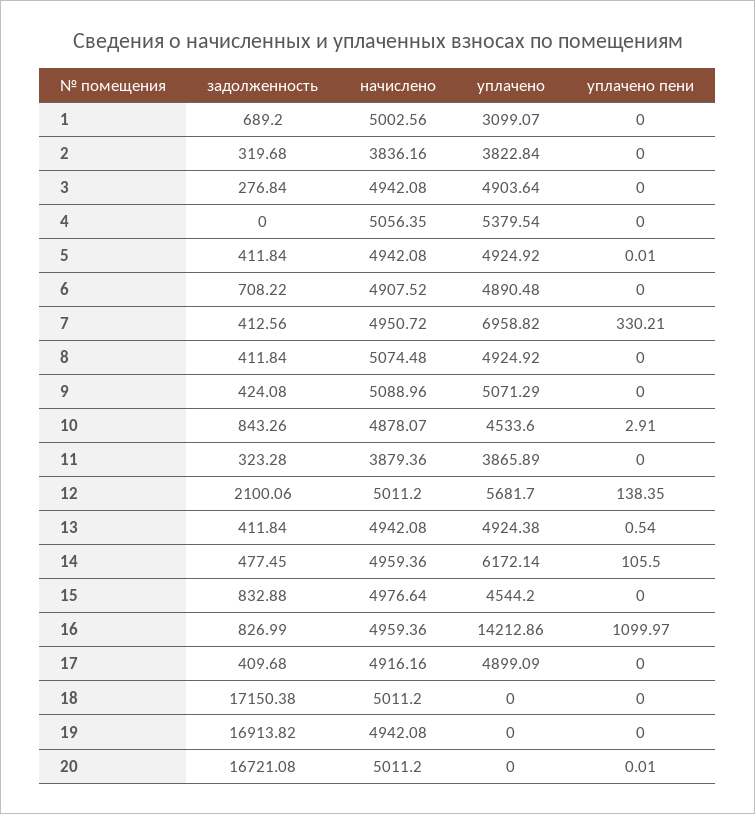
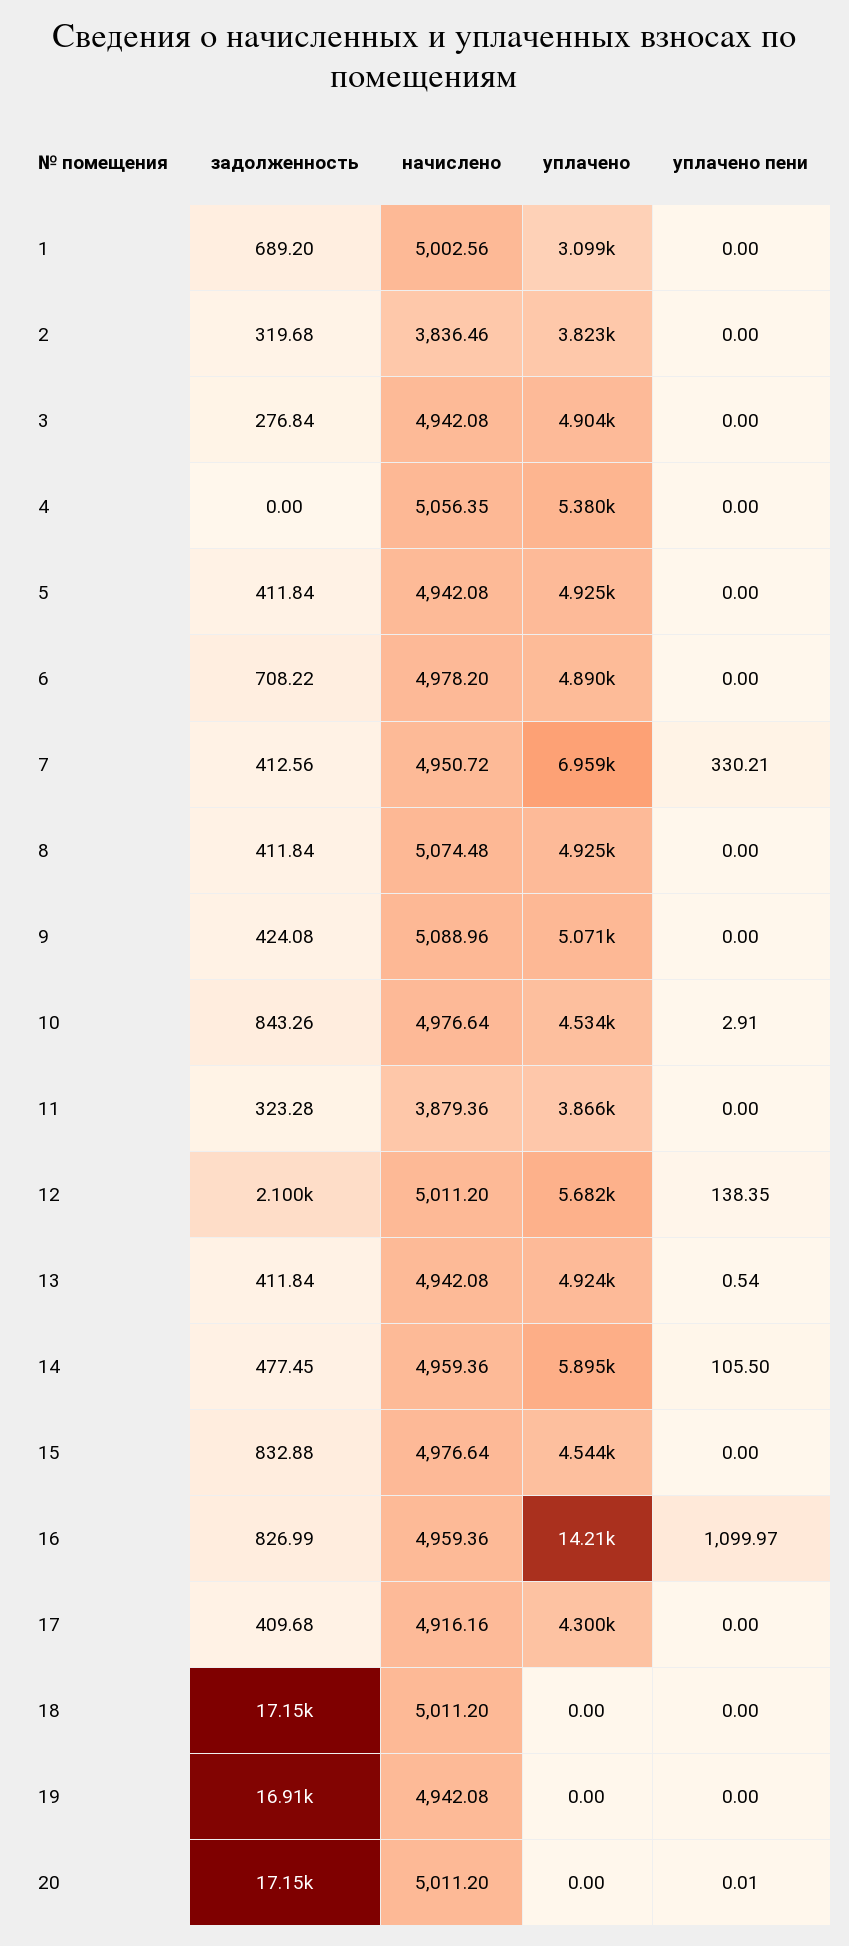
  {
    "задолженность": {
      "1": 689.2,
      "2": 319.68,
      "3": 276.84,
      "4": 0,
      "5": 411.84,
      "6": 708.22,
      "7": 412.56,
      "8": 411.84,
      "9": 424.08,
      "10": 843.26,
      "11": 323.28,
      "12": 2100.06,
      "13": 411.84,
      "14": 477.45,
      "15": 832.88,
      "16": 826.99,
      "17": 409.68,
      "18": 17150.38,
      "19": 16913.82,
-     "20": 16721.08
+     "20": 17150
    },
    "начислено": {
      "1": 5002.56,
-     "2": 3836.16,
+     "2": 3836.46,
      "3": 4942.08,
      "4": 5056.35,
      "5": 4942.08,
-     "6": 4907.52,
+     "6": 4978.2,
      "7": 4950.72,
      "8": 5074.48,
      "9": 5088.96,
-     "10": 4878.07,
+     "10": 4976.64,
      "11": 3879.36,
      "12": 5011.2,
      "13": 4942.08,
      "14": 4959.36,
      "15": 4976.64,
      "16": 4959.36,
      "17": 4916.16,
      "18": 5011.2,
      "19": 4942.08,
      "20": 5011.2
    },
    "уплачено": {
      "1": 3099.07,
      "2": 3822.84,
      "3": 4903.64,
      "4": 5379.54,
      "5": 4924.92,
      "6": 4890.48,
      "7": 6958.82,
      "8": 4924.92,
      "9": 5071.29,
      "10": 4533.6,
      "11": 3865.89,
      "12": 5681.7,
      "13": 4924.38,
-     "14": 6172.14,
+     "14": 5895,
      "15": 4544.2,
      "16": 14212.86,
-     "17": 4899.09,
+     "17": 4300,
      "18": 0,
      "19": 0,
      "20": 0
    },
    "уплачено пени": {
      "1": 0,
      "2": 0,
      "3": 0,
      "4": 0,
-     "5": 0.01,
+     "5": 0,
      "6": 0,
      "7": 330.21,
      "8": 0,
      "9": 0,
      "10": 2.91,
      "11": 0,
      "12": 138.35,
      "13": 0.54,
      "14": 105.5,
      "15": 0,
      "16": 1099.97,
      "17": 0,
      "18": 0,
      "19": 0,
      "20": 0.01
    }
  }

